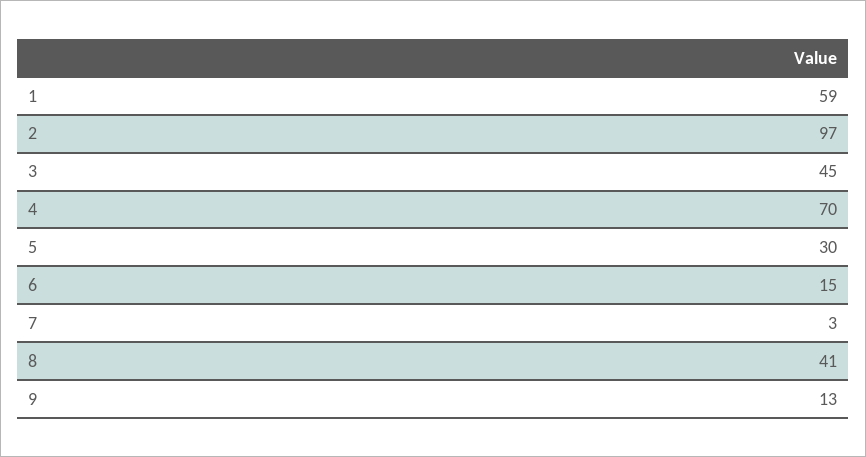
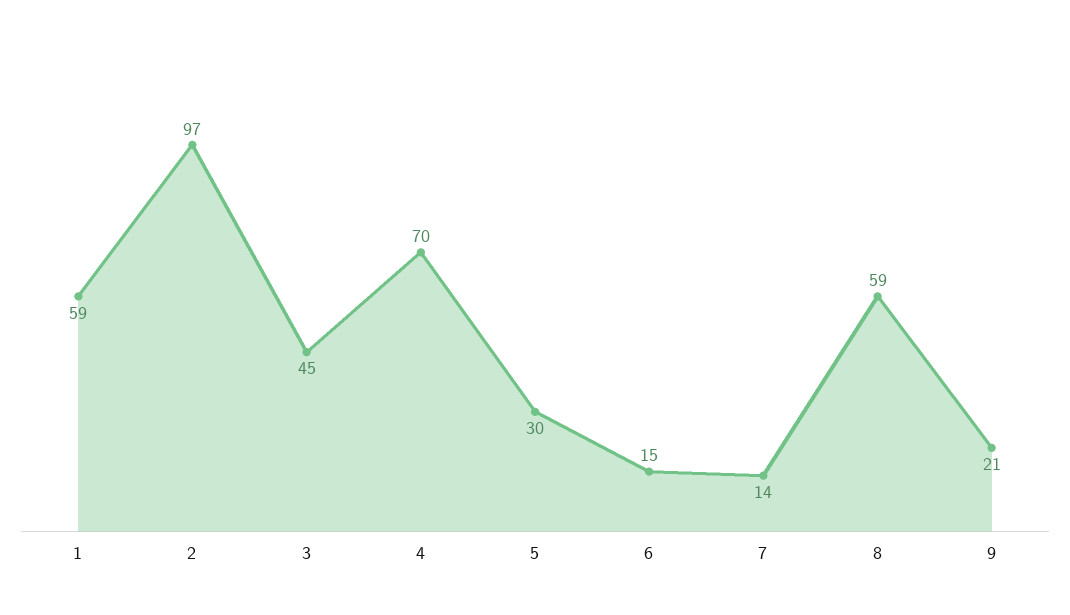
  {
    "1": 59,
    "2": 97,
    "3": 45,
    "4": 70,
    "5": 30,
    "6": 15,
-   "7": 3,
+   "7": 14,
-   "8": 41,
+   "8": 59,
-   "9": 13
+   "9": 21
  }

